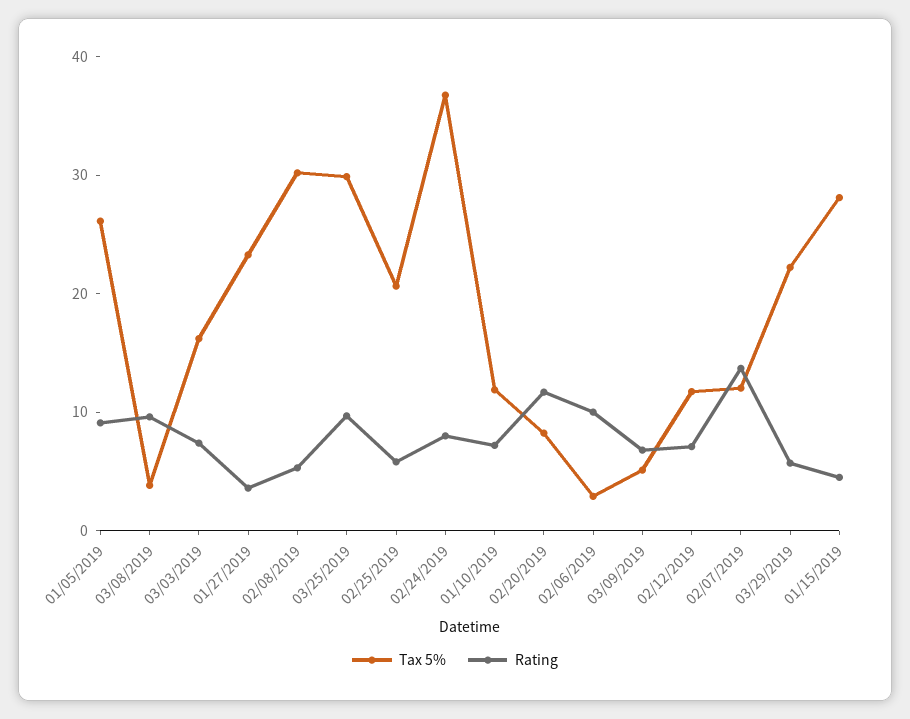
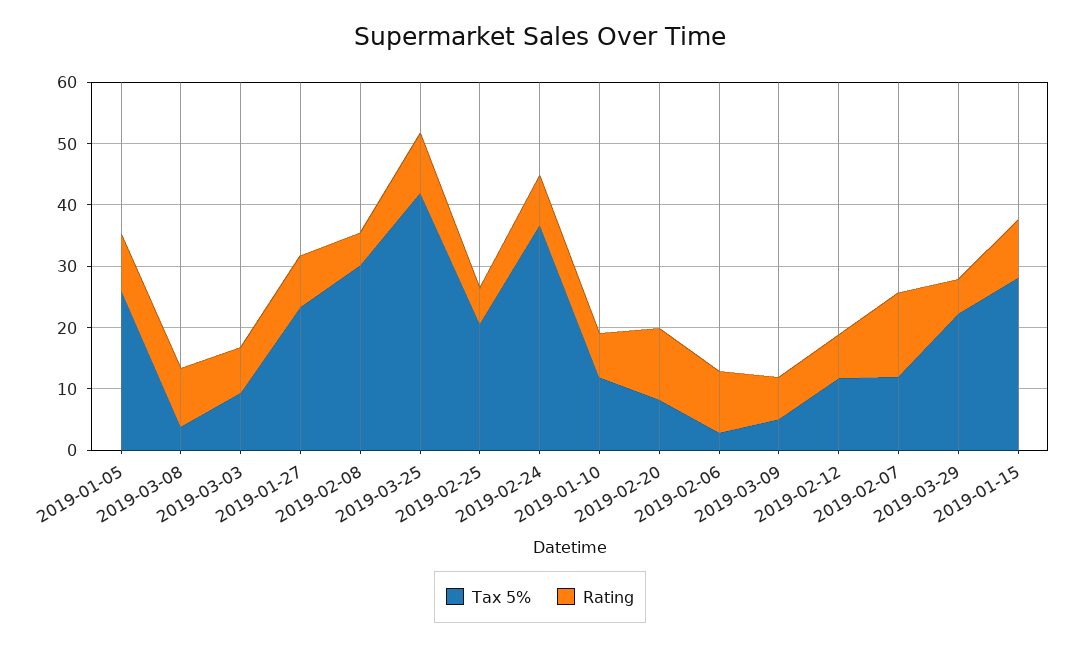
  {
    "Tax 5%": {
      "01/05/2019": 26,
      "03/08/2019": 4,
-     "03/03/2019": 16,
+     "03/03/2019": 10,
      "01/27/2019": 24,
      "02/08/2019": 30,
-     "03/25/2019": 30,
+     "03/25/2019": 42,
      "02/25/2019": 20,
      "02/24/2019": 36,
      "01/10/2019": 12,
      "02/20/2019": 8,
      "02/06/2019": 2,
      "03/09/2019": 6,
      "02/12/2019": 12,
      "02/07/2019": 12,
      "03/29/2019": 22,
      "01/15/2019": 28
    },
    "Rating": {
      "01/05/2019": 10,
      "03/08/2019": 10,
      "03/03/2019": 8,
-     "01/27/2019": 4,
+     "01/27/2019": 8,
      "02/08/2019": 6,
      "03/25/2019": 10,
      "02/25/2019": 6,
      "02/24/2019": 8,
      "01/10/2019": 8,
      "02/20/2019": 12,
      "02/06/2019": 10,
      "03/09/2019": 6,
      "02/12/2019": 8,
      "02/07/2019": 14,
      "03/29/2019": 6,
-     "01/15/2019": 4
+     "01/15/2019": 10
    }
  }

